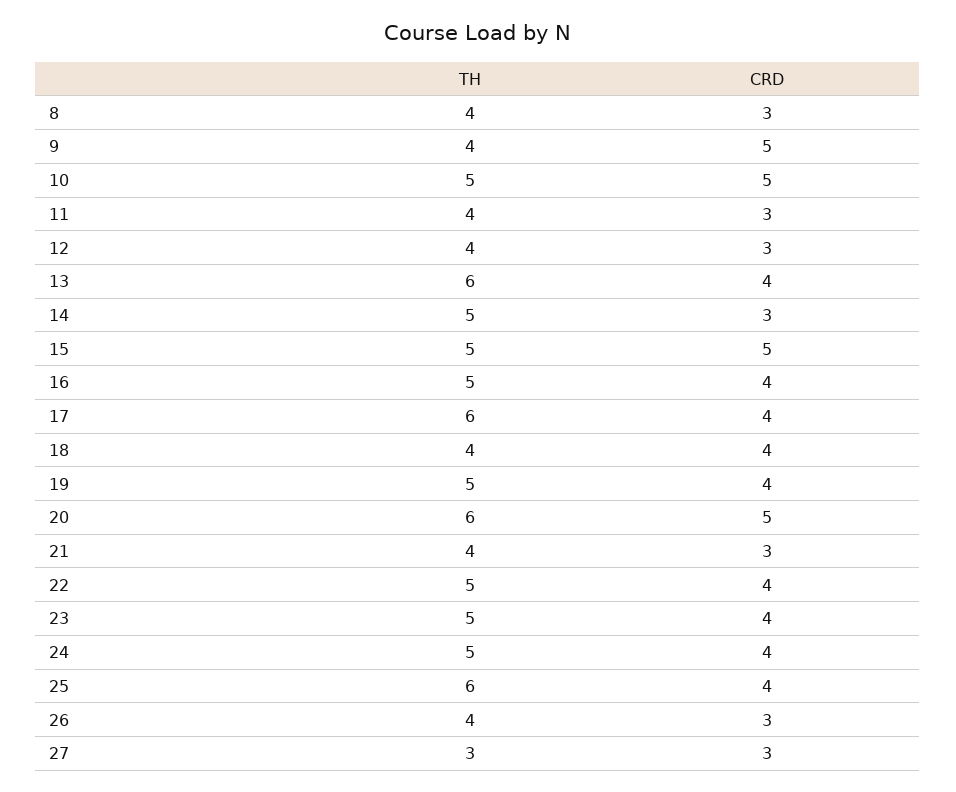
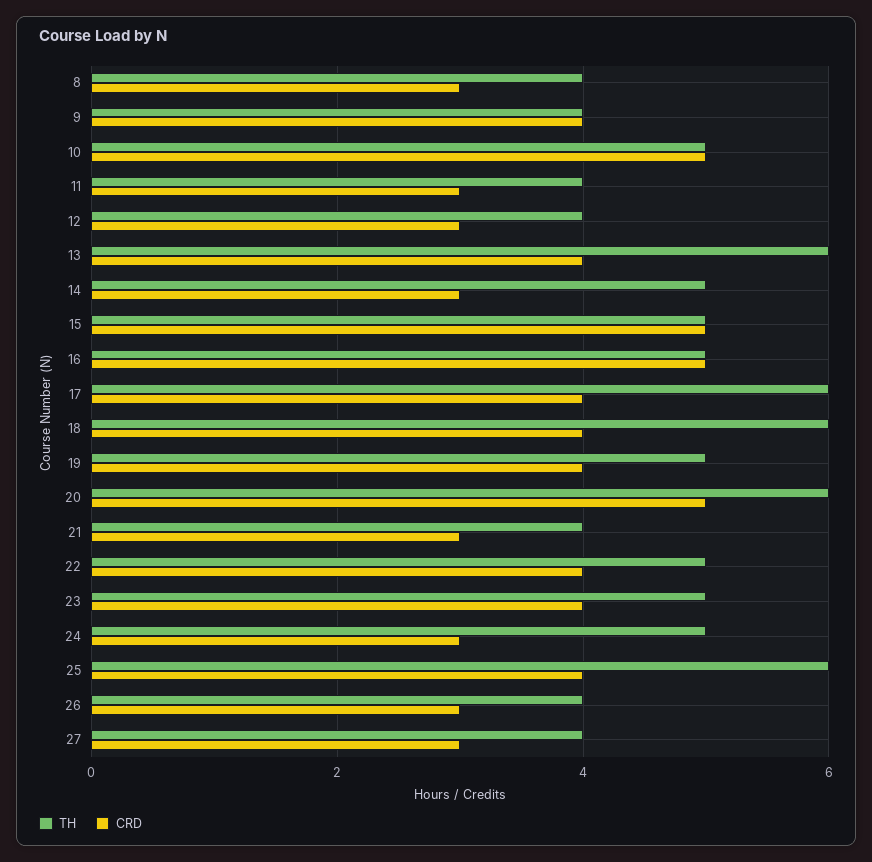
  {
    "TH": {
      "8": 4,
      "9": 4,
      "10": 5,
      "11": 4,
      "12": 4,
      "13": 6,
      "14": 5,
      "15": 5,
      "16": 5,
      "17": 6,
-     "18": 4,
+     "18": 6,
      "19": 5,
      "20": 6,
      "21": 4,
      "22": 5,
      "23": 5,
      "24": 5,
      "25": 6,
      "26": 4,
-     "27": 3
+     "27": 4
    },
    "CRD": {
      "8": 3,
-     "9": 5,
+     "9": 4,
      "10": 5,
      "11": 3,
      "12": 3,
      "13": 4,
      "14": 3,
      "15": 5,
-     "16": 4,
+     "16": 5,
      "17": 4,
      "18": 4,
      "19": 4,
      "20": 5,
      "21": 3,
      "22": 4,
      "23": 4,
-     "24": 4,
+     "24": 3,
      "25": 4,
      "26": 3,
      "27": 3
    }
  }

